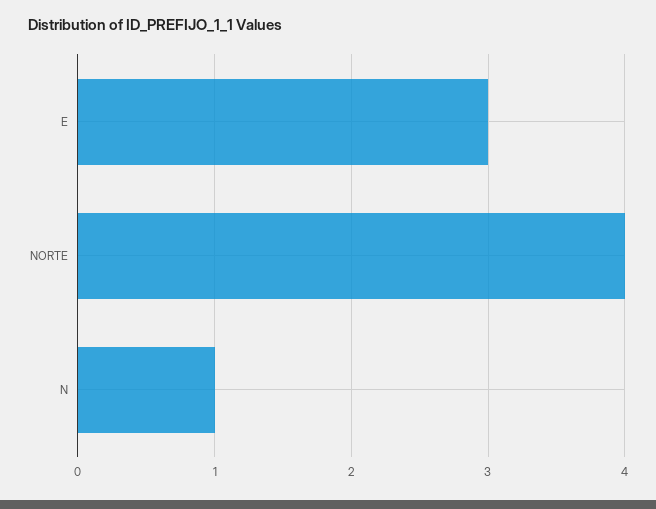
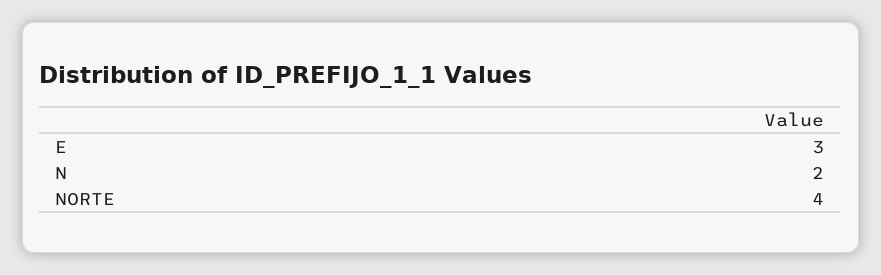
  {
    "E": 3,
    "NORTE": 4,
-   "N": 1
+   "N": 2
  }

